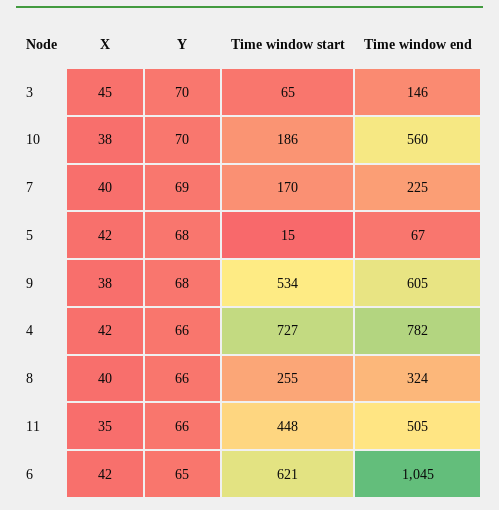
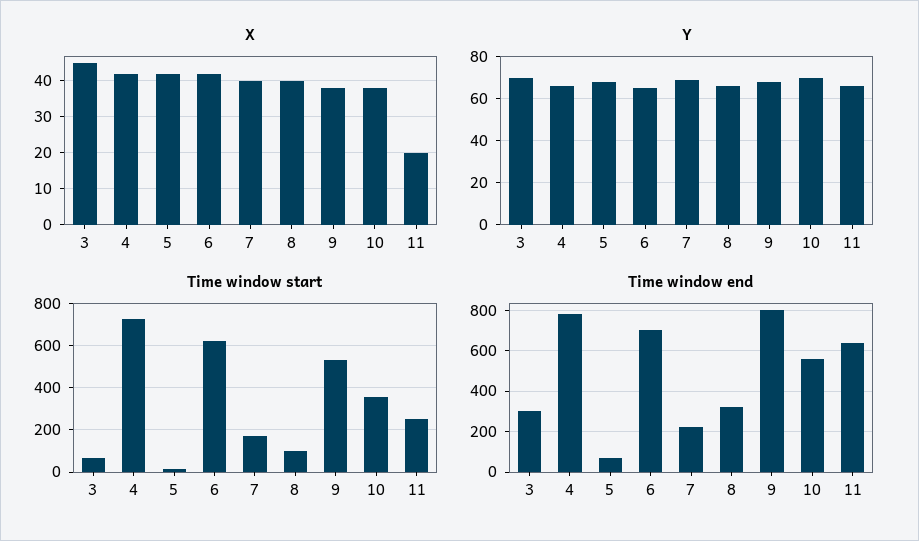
  {
    "X": {
      "3": 45,
      "10": 38,
      "7": 40,
      "5": 42,
      "9": 38,
      "4": 42,
      "8": 40,
-     "11": 35,
+     "11": 20,
      "6": 42
    },
    "Y": {
      "3": 70,
      "10": 70,
      "7": 69,
      "5": 68,
      "9": 68,
      "4": 66,
      "8": 66,
      "11": 66,
      "6": 65
    },
    "Time window start": {
      "3": 65,
-     "10": 186,
+     "10": 350,
      "7": 170,
      "5": 15,
      "9": 534,
      "4": 727,
-     "8": 255,
+     "8": 100,
-     "11": 448,
+     "11": 250,
      "6": 621
    },
    "Time window end": {
-     "3": 146,
+     "3": 300,
      "10": 560,
      "7": 225,
      "5": 67,
-     "9": 605,
+     "9": 800,
      "4": 782,
      "8": 324,
-     "11": 505,
+     "11": 650,
-     "6": 1045
+     "6": 700
    }
  }

